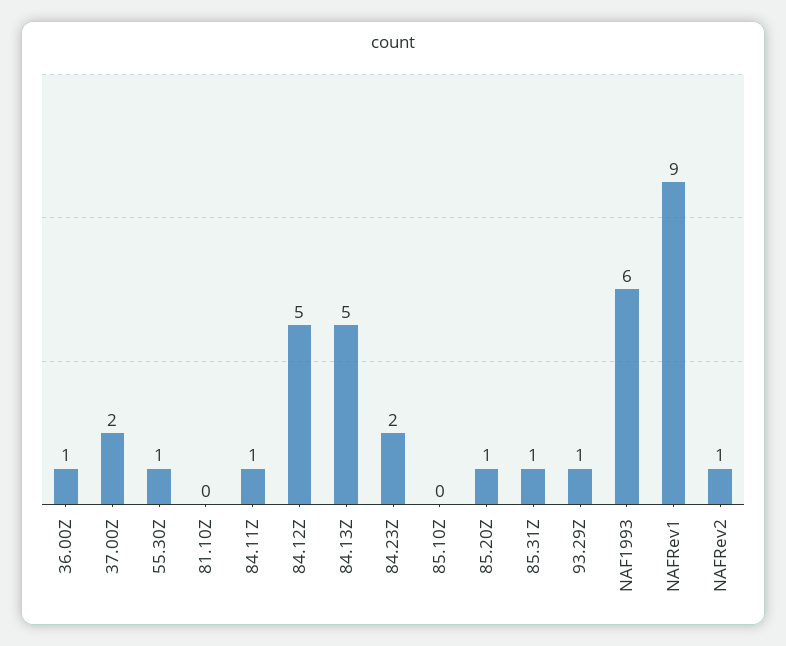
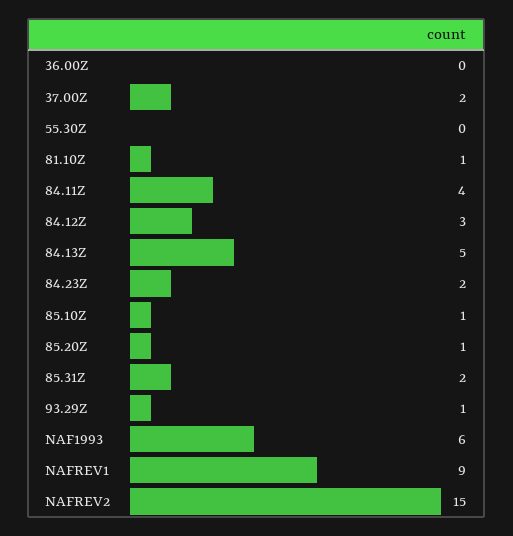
  {
-   "36.00Z": 1,
+   "36.00Z": 0,
    "37.00Z": 2,
-   "55.30Z": 1,
+   "55.30Z": 0,
-   "81.10Z": 0,
+   "81.10Z": 1,
-   "84.11Z": 1,
+   "84.11Z": 4,
-   "84.12Z": 5,
+   "84.12Z": 3,
    "84.13Z": 5,
    "84.23Z": 2,
-   "85.10Z": 0,
+   "85.10Z": 1,
    "85.20Z": 1,
-   "85.31Z": 1,
+   "85.31Z": 2,
    "93.29Z": 1,
    "NAF1993": 6,
    "NAFRev1": 9,
-   "NAFRev2": 1
+   "NAFRev2": 15
  }

